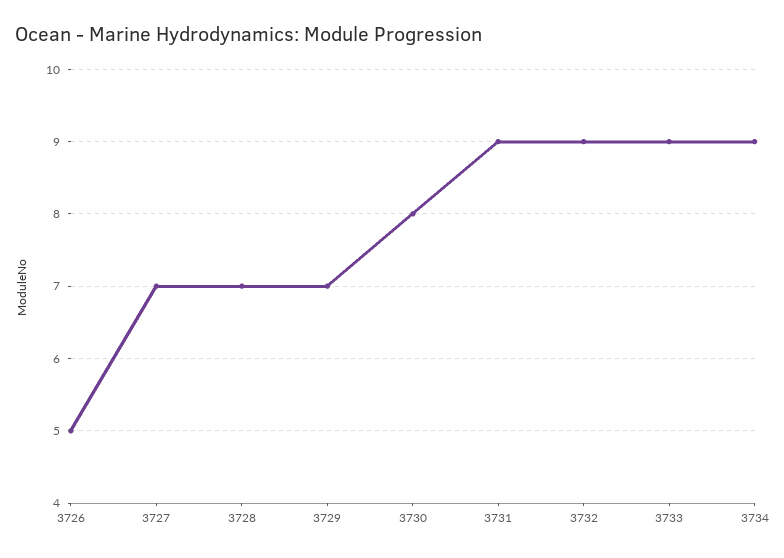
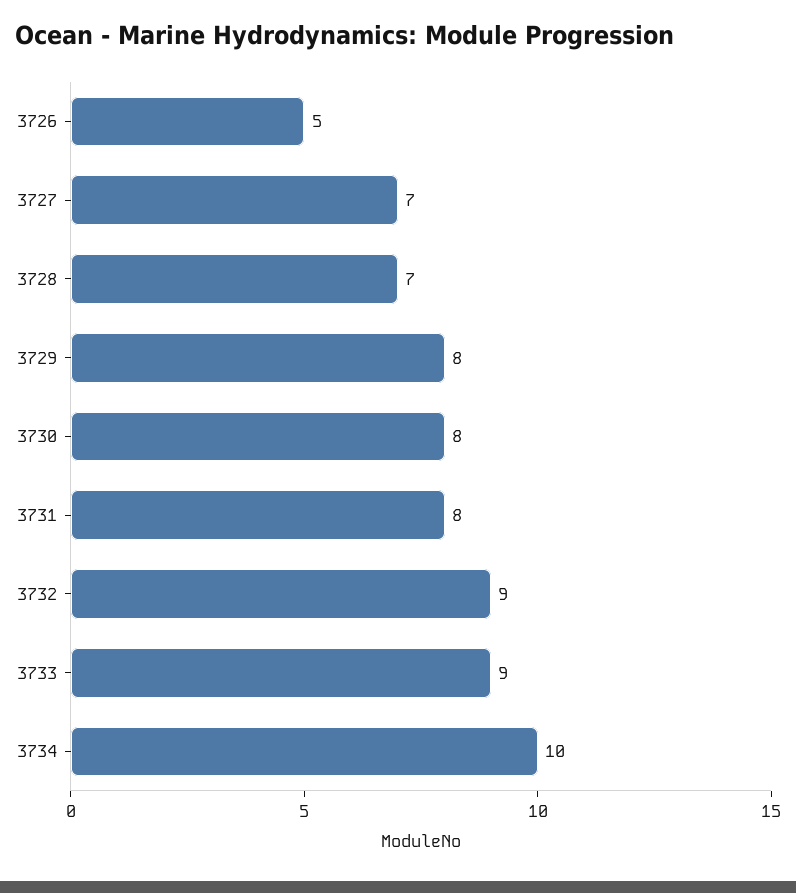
  {
    "3726": 5,
    "3727": 7,
    "3728": 7,
-   "3729": 7,
+   "3729": 8,
    "3730": 8,
-   "3731": 9,
+   "3731": 8,
    "3732": 9,
    "3733": 9,
-   "3734": 9
+   "3734": 10
  }

